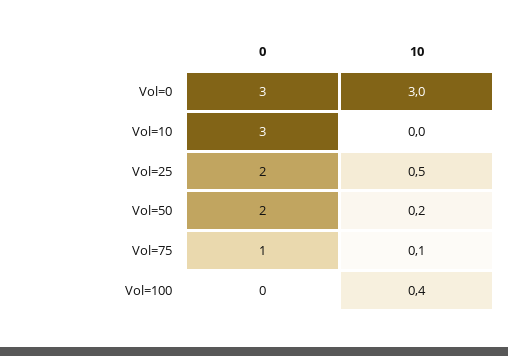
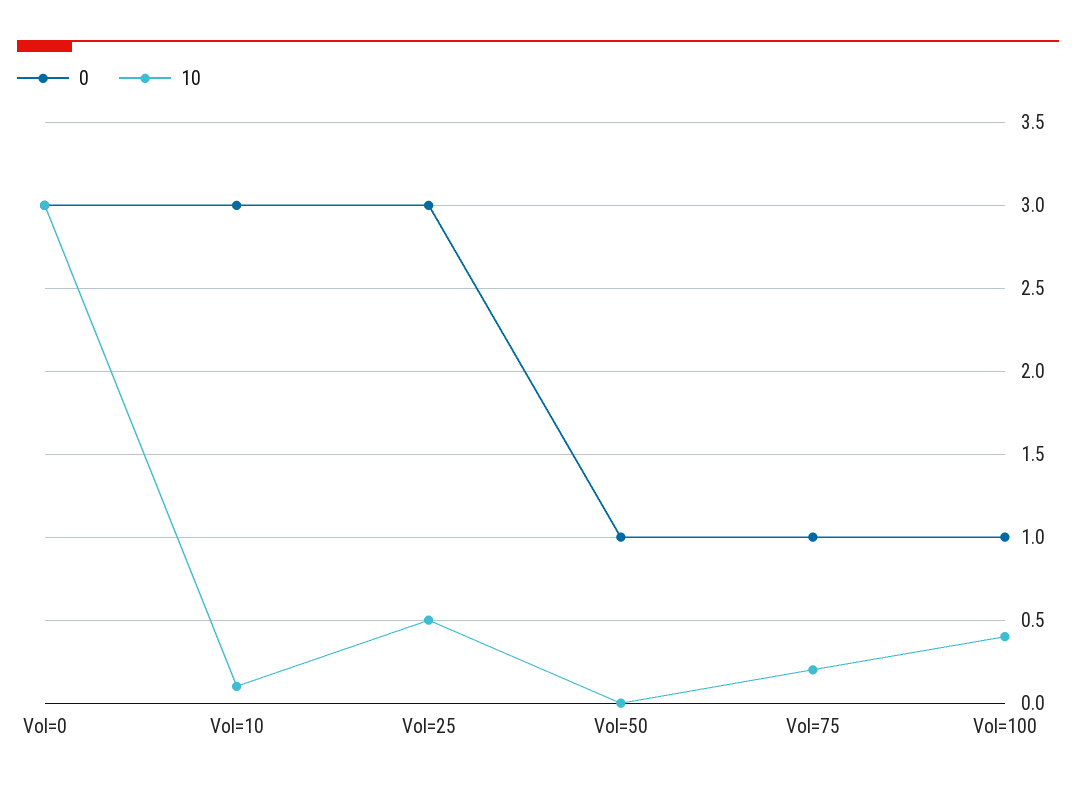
  {
    "0": {
      "Vol=0": 3,
      "Vol=10": 3,
-     "Vol=25": 2,
+     "Vol=25": 3,
-     "Vol=50": 2,
+     "Vol=50": 1,
      "Vol=75": 1,
-     "Vol=100": 0
+     "Vol=100": 1
    },
    "10": {
      "Vol=0": 3,
-     "Vol=10": 0,
+     "Vol=10": 0.1,
      "Vol=25": 0.5,
-     "Vol=50": 0.2,
+     "Vol=50": 0,
-     "Vol=75": 0.1,
+     "Vol=75": 0.2,
      "Vol=100": 0.4
    }
  }

